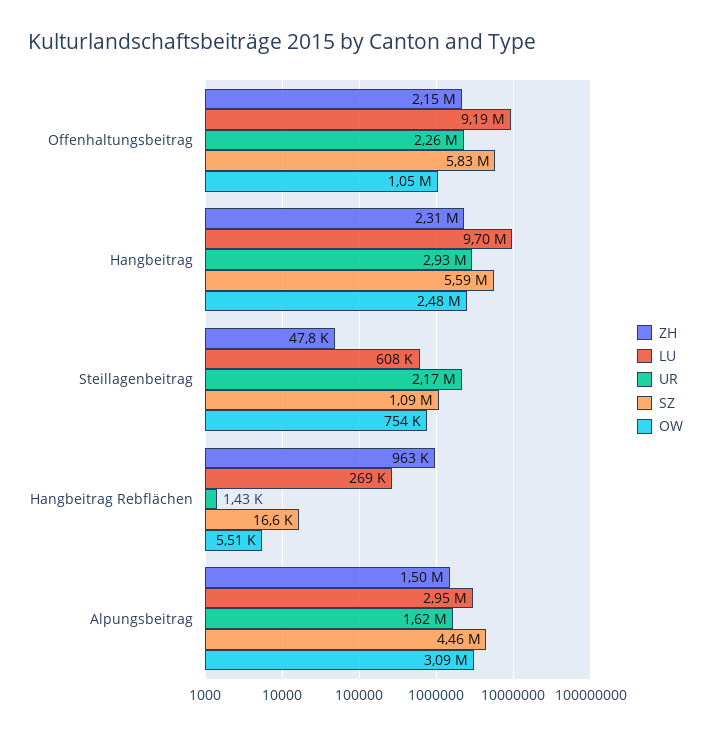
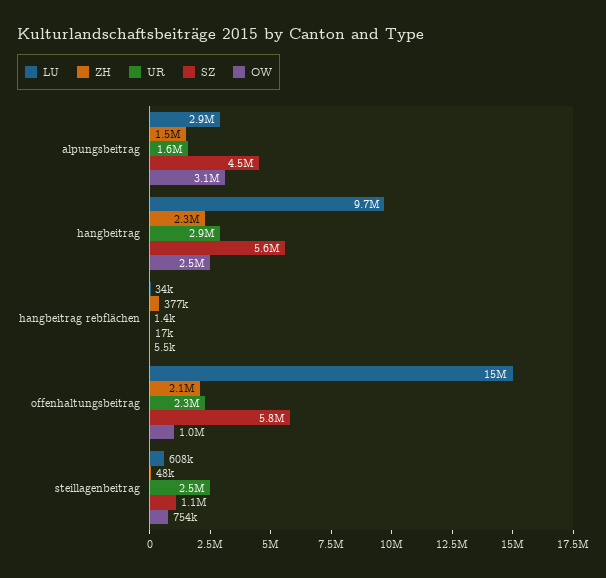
  {
    "ZH": {
      "Offenhaltungsbeitrag": 2150000,
      "Hangbeitrag": 2310000,
      "Steillagenbeitrag": 47800,
-     "Hangbeitrag Rebflächen": 963000,
+     "Hangbeitrag Rebflächen": 377000,
      "Alpungsbeitrag": 1500000
    },
    "LU": {
-     "Offenhaltungsbeitrag": 9190000,
+     "Offenhaltungsbeitrag": 15000000,
      "Hangbeitrag": 9700000,
      "Steillagenbeitrag": 608000,
-     "Hangbeitrag Rebflächen": 269000,
+     "Hangbeitrag Rebflächen": 34000,
      "Alpungsbeitrag": 2950000
    },
    "UR": {
      "Offenhaltungsbeitrag": 2260000,
      "Hangbeitrag": 2930000,
-     "Steillagenbeitrag": 2170000,
+     "Steillagenbeitrag": 2500000,
      "Hangbeitrag Rebflächen": 1430,
      "Alpungsbeitrag": 1620000
    },
    "SZ": {
      "Offenhaltungsbeitrag": 5830000,
      "Hangbeitrag": 5590000,
      "Steillagenbeitrag": 1090000,
      "Hangbeitrag Rebflächen": 16600,
      "Alpungsbeitrag": 4460000
    },
    "OW": {
      "Offenhaltungsbeitrag": 1050000,
      "Hangbeitrag": 2480000,
      "Steillagenbeitrag": 754000,
      "Hangbeitrag Rebflächen": 5510,
      "Alpungsbeitrag": 3090000
    }
  }

